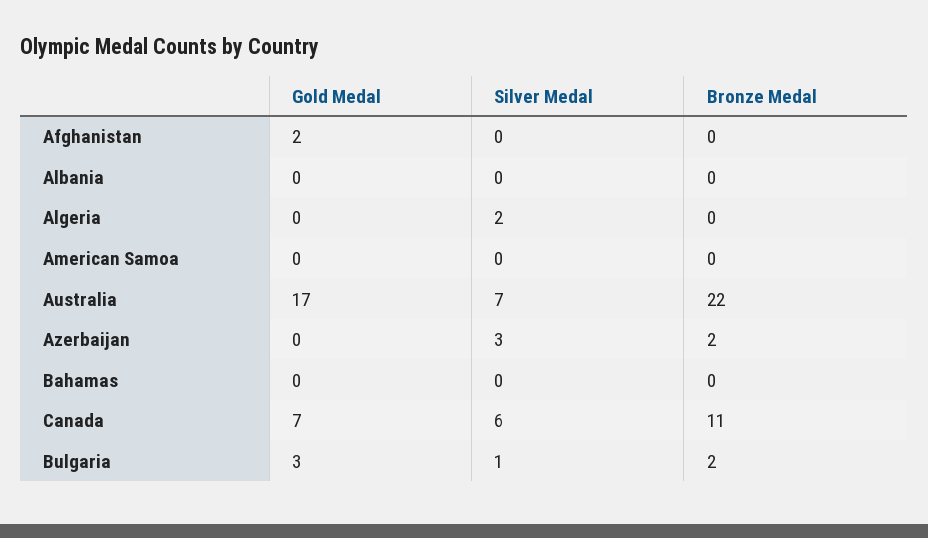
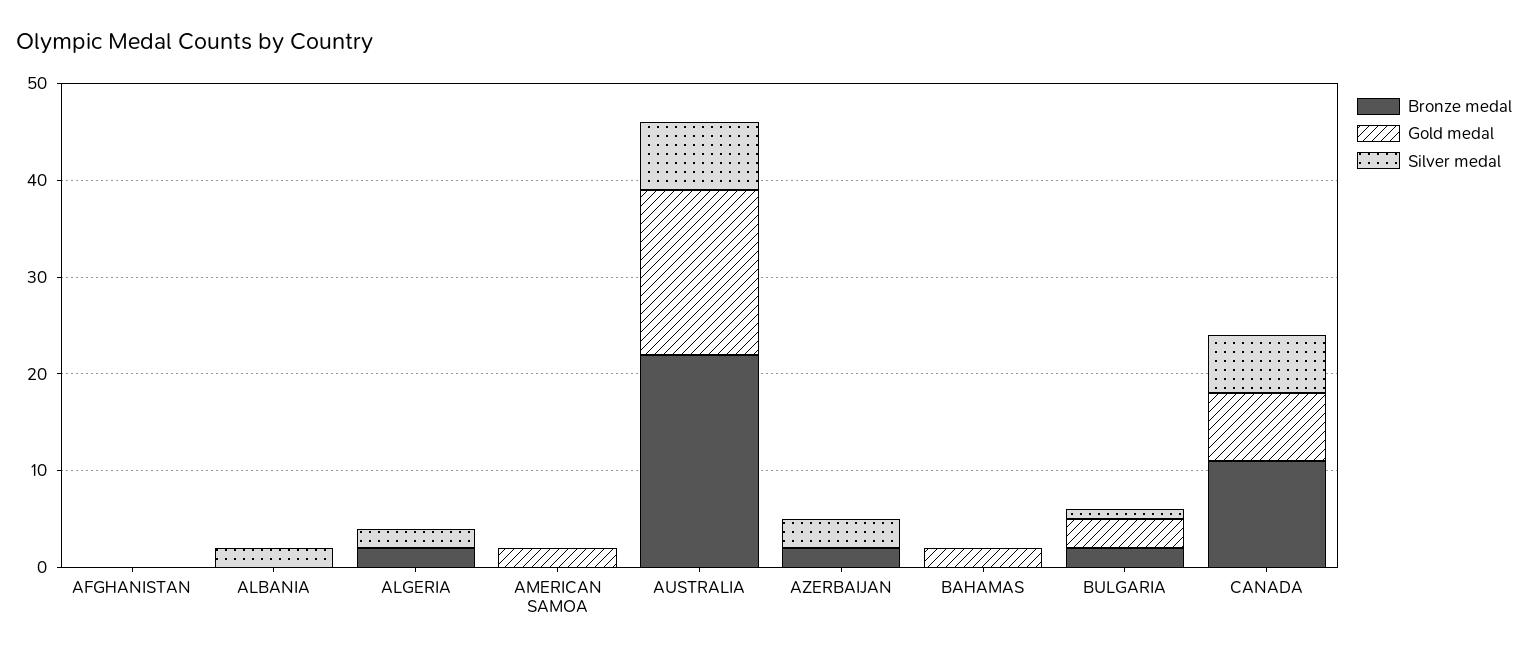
  {
    "Gold Medal": {
-     "Afghanistan": 2,
+     "Afghanistan": 0,
      "Albania": 0,
      "Algeria": 0,
-     "American Samoa": 0,
+     "American Samoa": 2,
      "Australia": 17,
      "Azerbaijan": 0,
-     "Bahamas": 0,
+     "Bahamas": 2,
      "Canada": 7,
      "Bulgaria": 3
    },
    "Silver Medal": {
      "Afghanistan": 0,
-     "Albania": 0,
+     "Albania": 2,
      "Algeria": 2,
      "American Samoa": 0,
      "Australia": 7,
      "Azerbaijan": 3,
      "Bahamas": 0,
      "Canada": 6,
      "Bulgaria": 1
    },
    "Bronze Medal": {
      "Afghanistan": 0,
      "Albania": 0,
-     "Algeria": 0,
+     "Algeria": 2,
      "American Samoa": 0,
      "Australia": 22,
      "Azerbaijan": 2,
      "Bahamas": 0,
      "Canada": 11,
      "Bulgaria": 2
    }
  }

